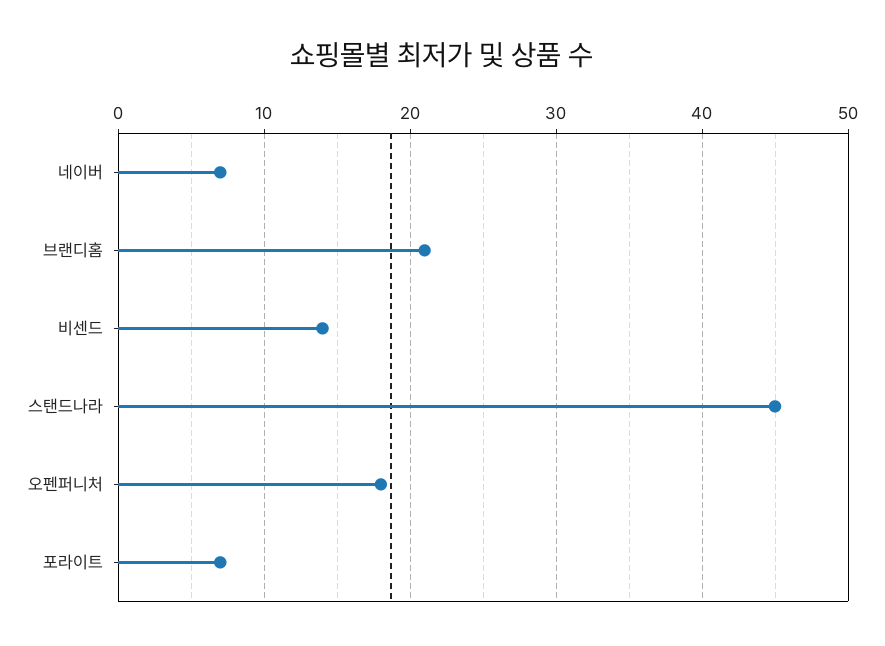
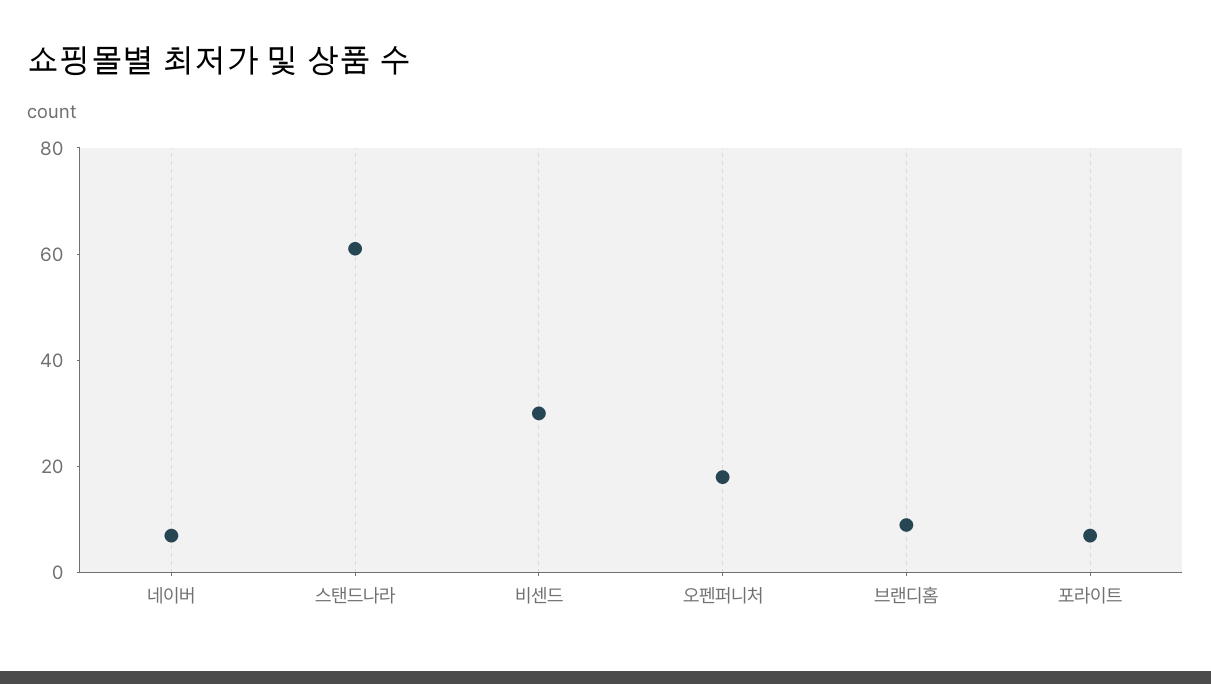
  {
    "네이버": 7,
-   "브랜디홈": 21,
+   "브랜디홈": 10,
-   "비센드": 14,
+   "비센드": 30,
-   "스탠드나라": 45,
+   "스탠드나라": 60,
    "오펜퍼니처": 18,
    "포라이트": 7
  }

